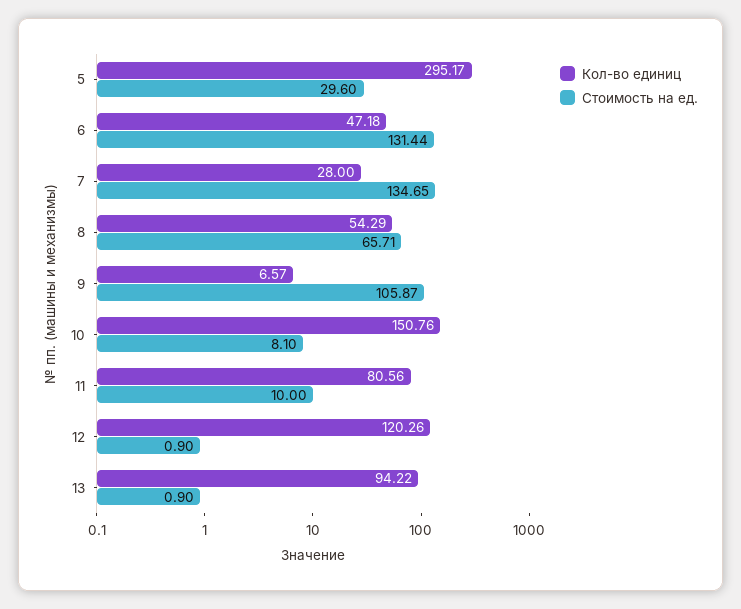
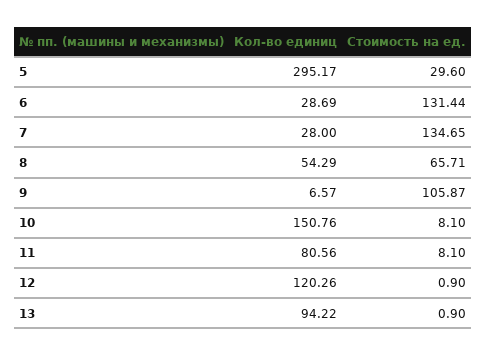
  {
    "Кол-во единиц": {
      "5": 295.17,
-     "6": 47.18,
+     "6": 28.69,
      "7": 28,
      "8": 54.29,
      "9": 6.57,
      "10": 150.76,
      "11": 80.56,
      "12": 120.26,
      "13": 94.22
    },
    "Стоимость на ед.": {
      "5": 29.6,
      "6": 131.44,
      "7": 134.65,
      "8": 65.71,
      "9": 105.87,
      "10": 8.1,
-     "11": 10,
+     "11": 8.1,
      "12": 0.9,
      "13": 0.9
    }
  }

